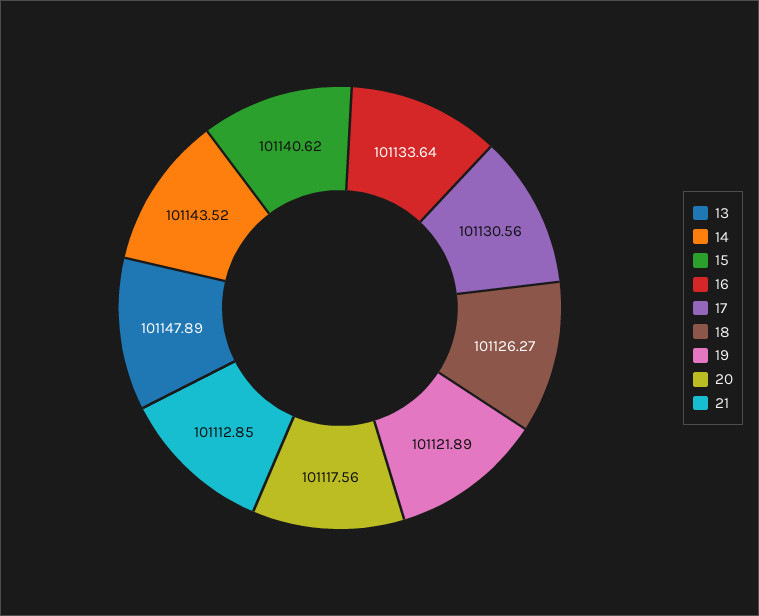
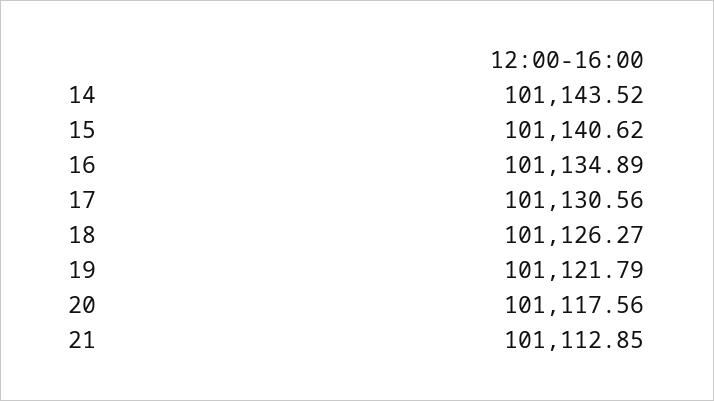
  {
-   "13": 101147.89,
    "14": 101143.52,
    "15": 101140.62,
-   "16": 101133.64,
+   "16": 101134.89,
    "17": 101130.56,
    "18": 101126.27,
-   "19": 101121.89,
+   "19": 101121.79,
    "20": 101117.56,
    "21": 101112.85
  }

